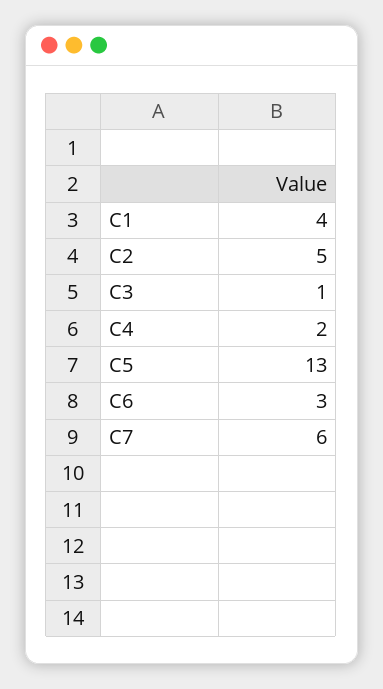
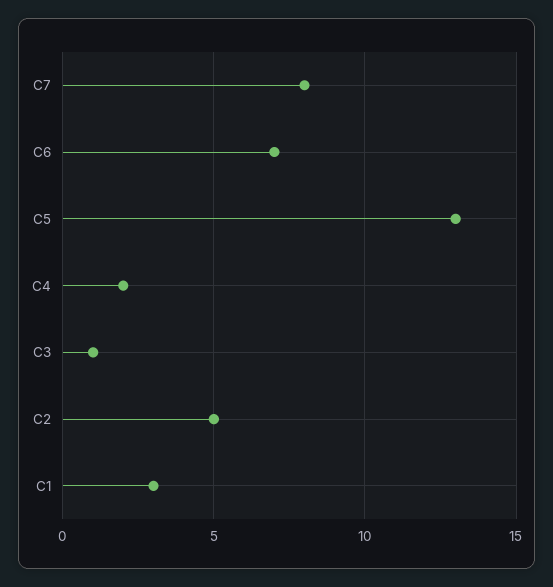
  {
-   "C1": 4,
+   "C1": 3,
    "C2": 5,
    "C3": 1,
    "C4": 2,
    "C5": 13,
-   "C6": 3,
+   "C6": 7,
-   "C7": 6
+   "C7": 8
  }

